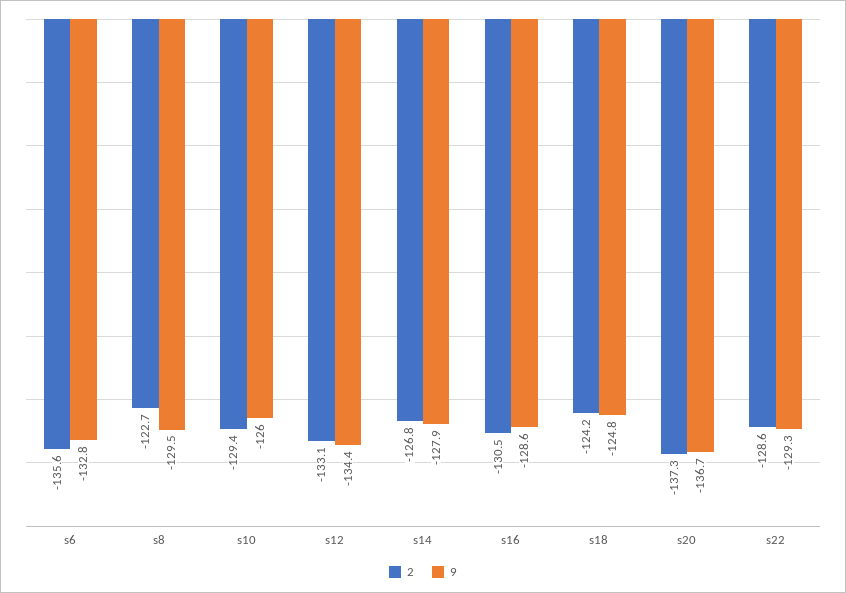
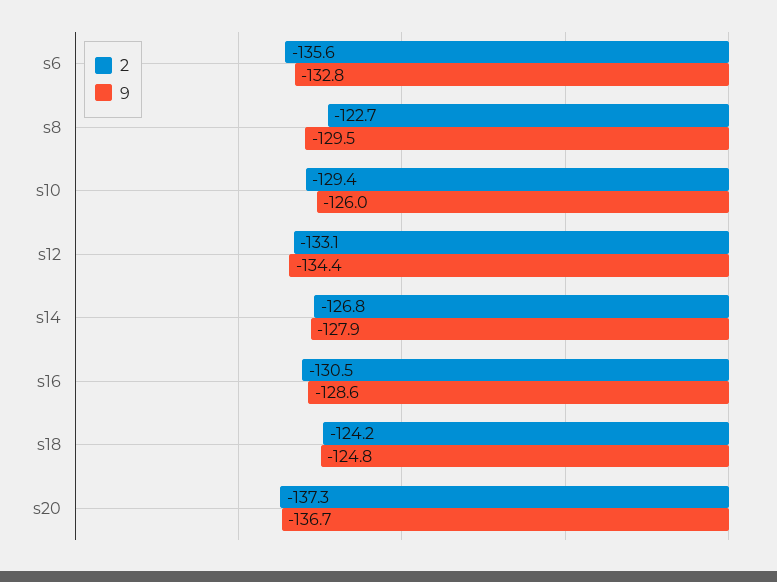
  {
    "2": {
      "s6": -135.6,
      "s8": -122.7,
      "s10": -129.4,
      "s12": -133.1,
      "s14": -126.8,
      "s16": -130.5,
      "s18": -124.2,
-     "s20": -137.3,
+     "s20": -137.3
-     "s22": -128.6
    },
    "9": {
      "s6": -132.8,
      "s8": -129.5,
      "s10": -126,
      "s12": -134.4,
      "s14": -127.9,
      "s16": -128.6,
      "s18": -124.8,
-     "s20": -136.7,
+     "s20": -136.7
-     "s22": -129.3
    }
  }

